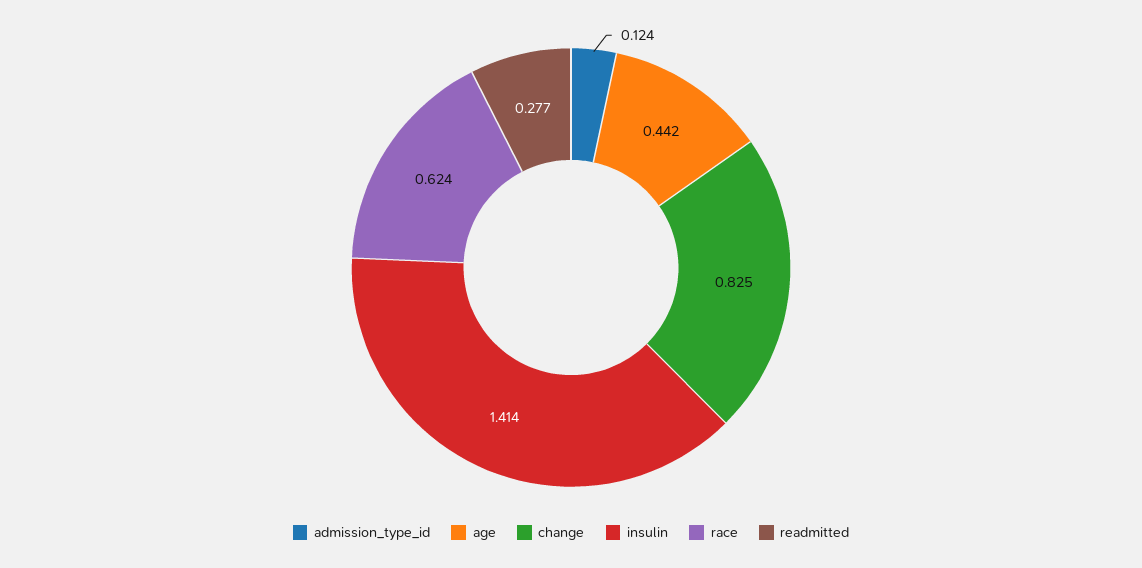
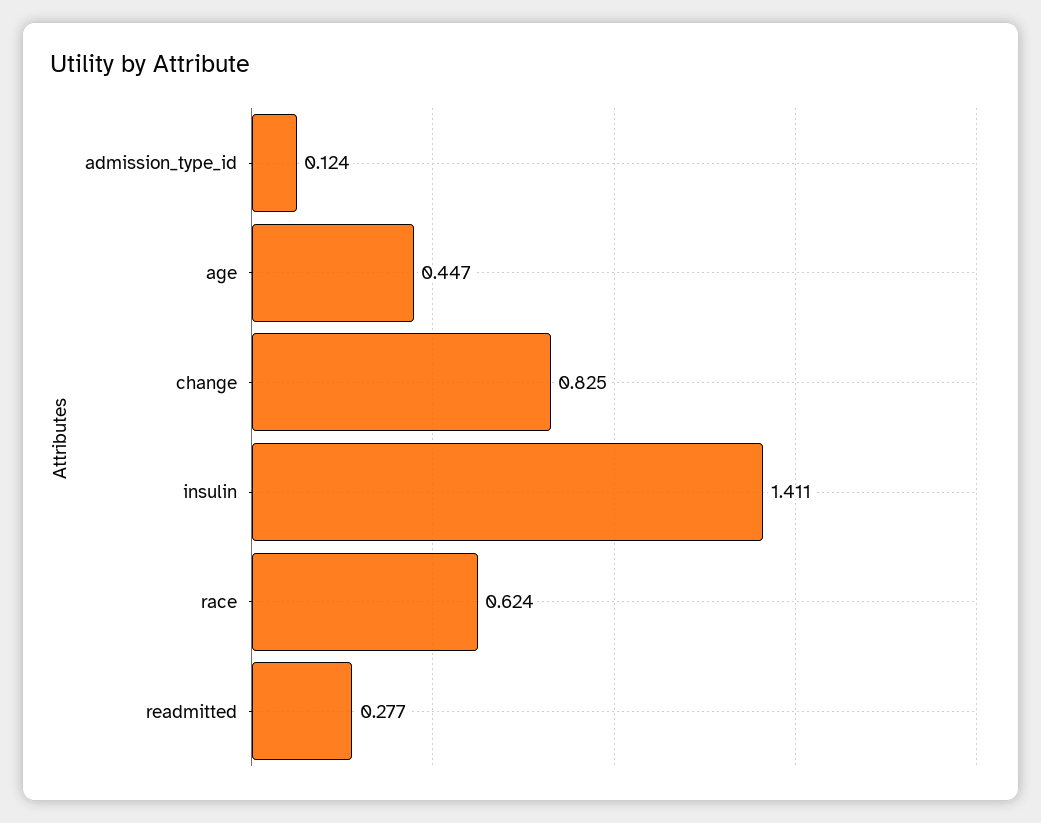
  {
    "admission_type_id": 0.124,
-   "age": 0.442,
+   "age": 0.447,
    "change": 0.825,
-   "insulin": 1.414,
+   "insulin": 1.411,
    "race": 0.624,
    "readmitted": 0.277
  }

